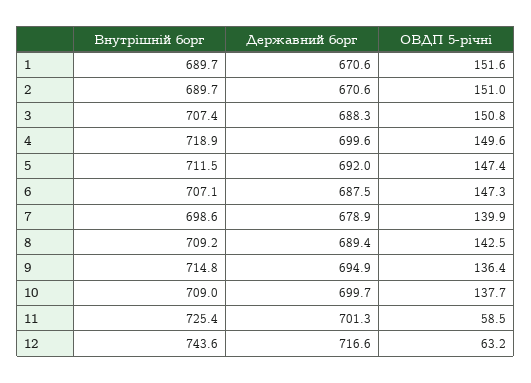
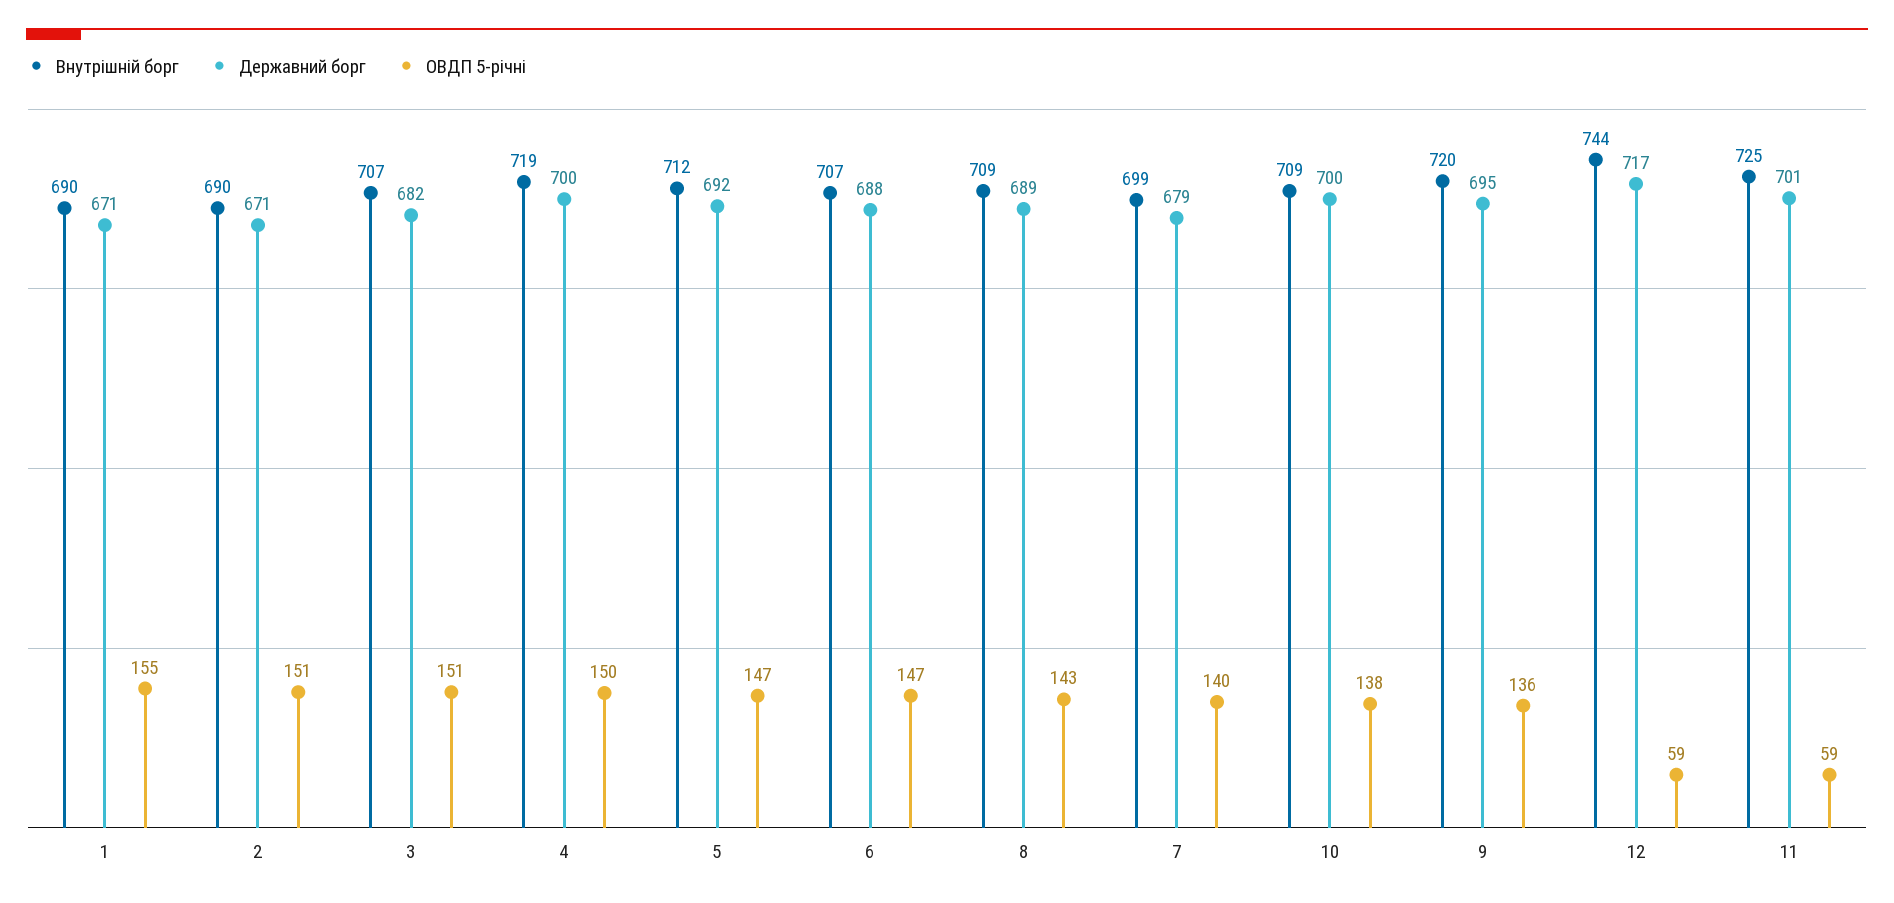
  {
    "Внутрішній борг": {
      "1": 689.7,
      "2": 689.7,
      "3": 707.4,
      "4": 718.9,
      "5": 711.5,
      "6": 707.1,
      "7": 698.6,
      "8": 709.2,
-     "9": 714.8,
+     "9": 720,
      "10": 709,
      "11": 725.4,
      "12": 743.6
    },
    "Державний борг": {
      "1": 670.6,
      "2": 670.6,
-     "3": 688.3,
+     "3": 682,
      "4": 699.6,
      "5": 692,
      "6": 687.5,
      "7": 678.9,
      "8": 689.4,
      "9": 694.9,
      "10": 699.7,
      "11": 701.3,
      "12": 716.6
    },
    "ОВДП 5-річні": {
-     "1": 151.6,
+     "1": 155,
      "2": 151,
      "3": 150.8,
      "4": 149.6,
      "5": 147.4,
      "6": 147.3,
      "7": 139.9,
      "8": 142.5,
      "9": 136.4,
      "10": 137.7,
      "11": 58.5,
-     "12": 63.2
+     "12": 59
    }
  }

